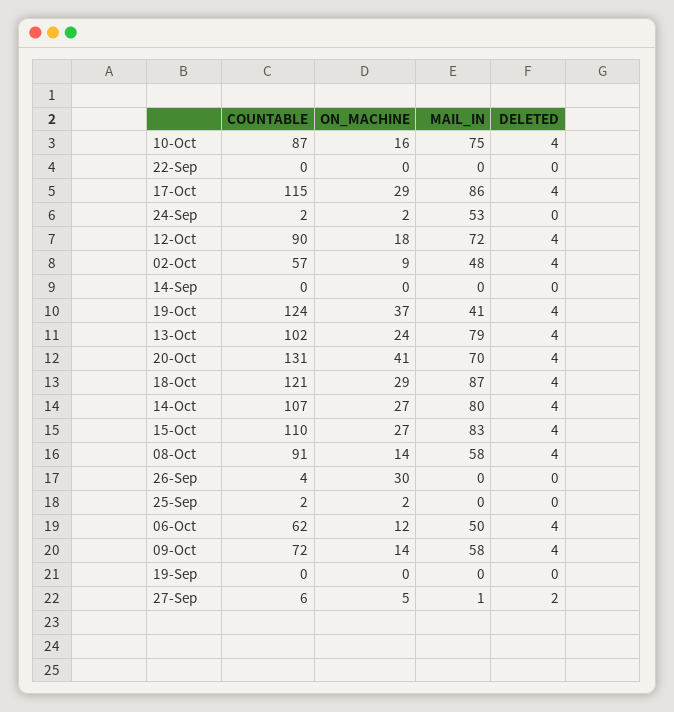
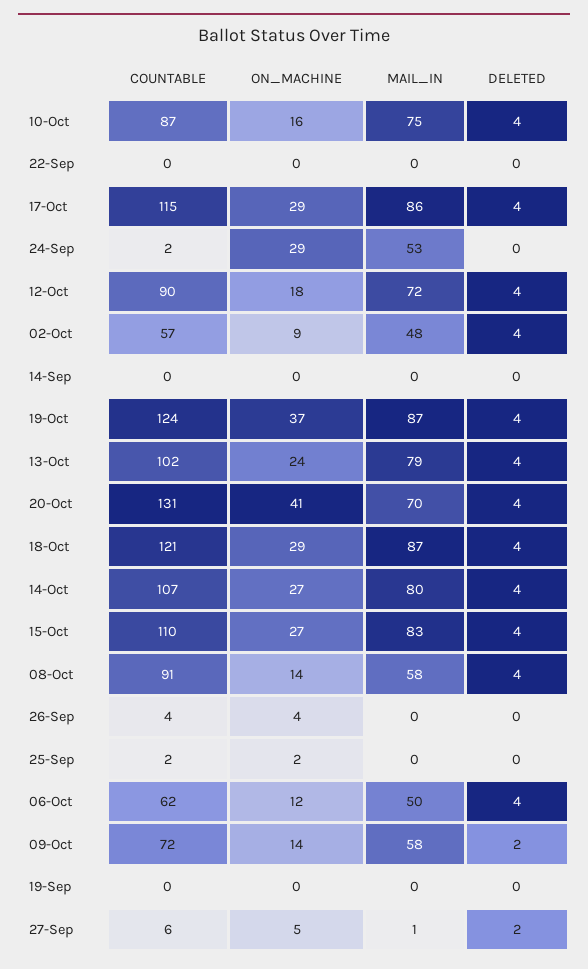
  {
    "COUNTABLE": {
      "10-Oct": 87,
      "22-Sep": 0,
      "17-Oct": 115,
      "24-Sep": 2,
      "12-Oct": 90,
      "02-Oct": 57,
      "14-Sep": 0,
      "19-Oct": 124,
      "13-Oct": 102,
      "20-Oct": 131,
      "18-Oct": 121,
      "14-Oct": 107,
      "15-Oct": 110,
      "08-Oct": 91,
      "26-Sep": 4,
      "25-Sep": 2,
      "06-Oct": 62,
      "09-Oct": 72,
      "19-Sep": 0,
      "27-Sep": 6
    },
    "ON_MACHINE": {
      "10-Oct": 16,
      "22-Sep": 0,
      "17-Oct": 29,
-     "24-Sep": 2,
+     "24-Sep": 29,
      "12-Oct": 18,
      "02-Oct": 9,
      "14-Sep": 0,
      "19-Oct": 37,
      "13-Oct": 24,
      "20-Oct": 41,
      "18-Oct": 29,
      "14-Oct": 27,
      "15-Oct": 27,
      "08-Oct": 14,
-     "26-Sep": 30,
+     "26-Sep": 4,
      "25-Sep": 2,
      "06-Oct": 12,
      "09-Oct": 14,
      "19-Sep": 0,
      "27-Sep": 5
    },
    "MAIL_IN": {
      "10-Oct": 75,
      "22-Sep": 0,
      "17-Oct": 86,
      "24-Sep": 53,
      "12-Oct": 72,
      "02-Oct": 48,
      "14-Sep": 0,
-     "19-Oct": 41,
+     "19-Oct": 87,
      "13-Oct": 79,
      "20-Oct": 70,
      "18-Oct": 87,
      "14-Oct": 80,
      "15-Oct": 83,
      "08-Oct": 58,
      "26-Sep": 0,
      "25-Sep": 0,
      "06-Oct": 50,
      "09-Oct": 58,
      "19-Sep": 0,
      "27-Sep": 1
    },
    "DELETED": {
      "10-Oct": 4,
      "22-Sep": 0,
      "17-Oct": 4,
      "24-Sep": 0,
      "12-Oct": 4,
      "02-Oct": 4,
      "14-Sep": 0,
      "19-Oct": 4,
      "13-Oct": 4,
      "20-Oct": 4,
      "18-Oct": 4,
      "14-Oct": 4,
      "15-Oct": 4,
      "08-Oct": 4,
      "26-Sep": 0,
      "25-Sep": 0,
      "06-Oct": 4,
-     "09-Oct": 4,
+     "09-Oct": 2,
      "19-Sep": 0,
      "27-Sep": 2
    }
  }

